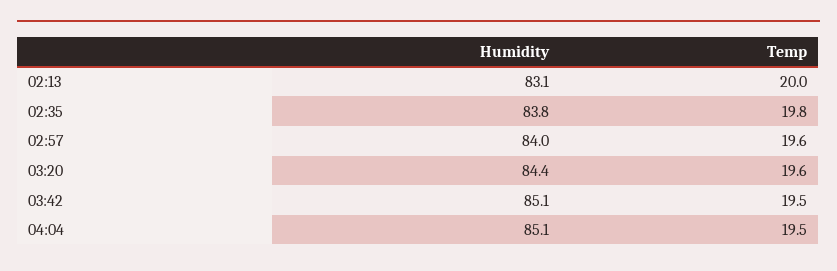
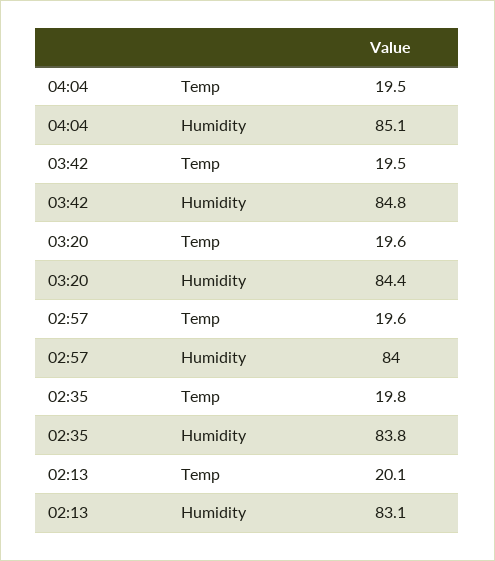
  {
    "Humidity": {
      "02:13": 83.1,
      "02:35": 83.8,
      "02:57": 84,
      "03:20": 84.4,
-     "03:42": 85.1,
+     "03:42": 84.8,
      "04:04": 85.1
    },
    "Temp": {
-     "02:13": 20,
+     "02:13": 20.1,
      "02:35": 19.8,
      "02:57": 19.6,
      "03:20": 19.6,
      "03:42": 19.5,
      "04:04": 19.5
    }
  }

